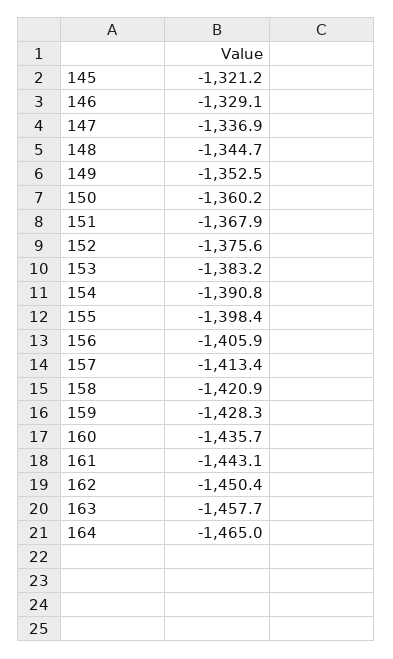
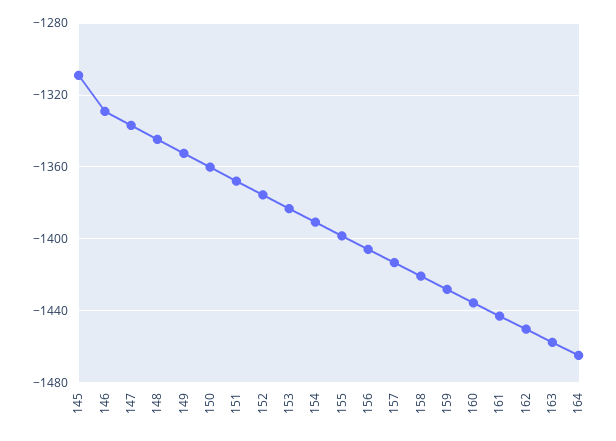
  {
-   "145": -1321.2,
+   "145": -1310,
    "146": -1329.1,
    "147": -1336.9,
    "148": -1344.7,
    "149": -1352.5,
    "150": -1360.2,
    "151": -1367.9,
    "152": -1375.6,
    "153": -1383.2,
    "154": -1390.8,
    "155": -1398.4,
    "156": -1405.9,
    "157": -1413.4,
    "158": -1420.9,
    "159": -1428.3,
    "160": -1435.7,
    "161": -1443.1,
    "162": -1450.4,
    "163": -1457.7,
    "164": -1465
  }

